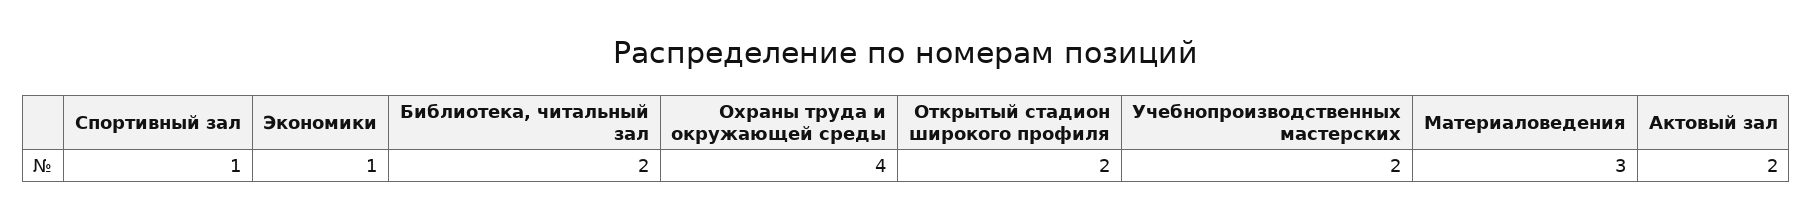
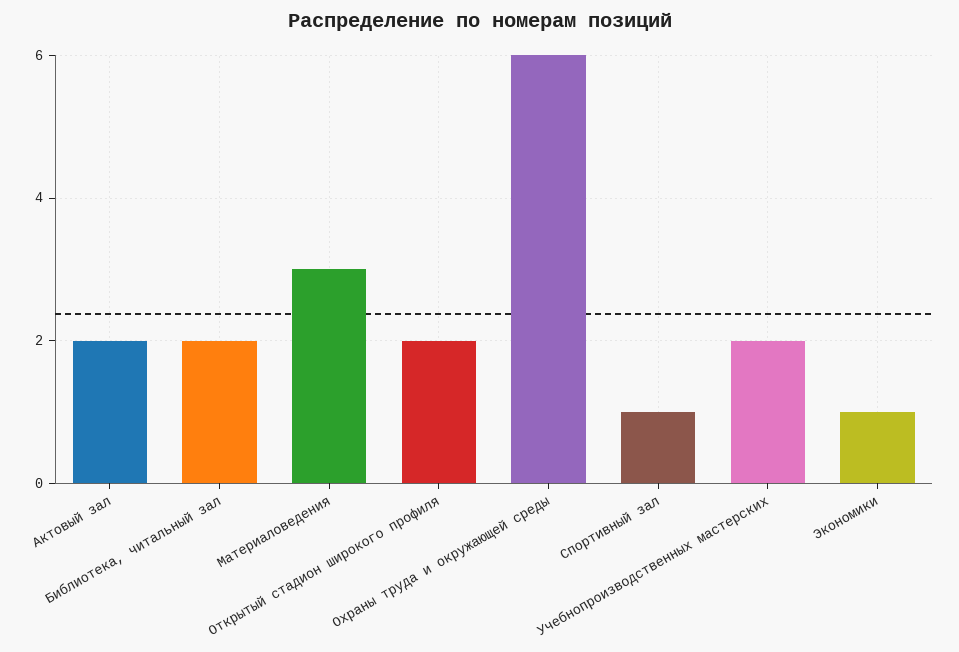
  {
    "Спортивный зал": 1,
    "Экономики": 1,
    "Библиотека, читальный зал": 2,
-   "Охраны труда и окружающей среды": 4,
+   "Охраны труда и окружающей среды": 6,
    "Открытый стадион широкого профиля": 2,
    "Учебнопроизводственных мастерских": 2,
    "Материаловедения": 3,
    "Актовый зал": 2
  }

